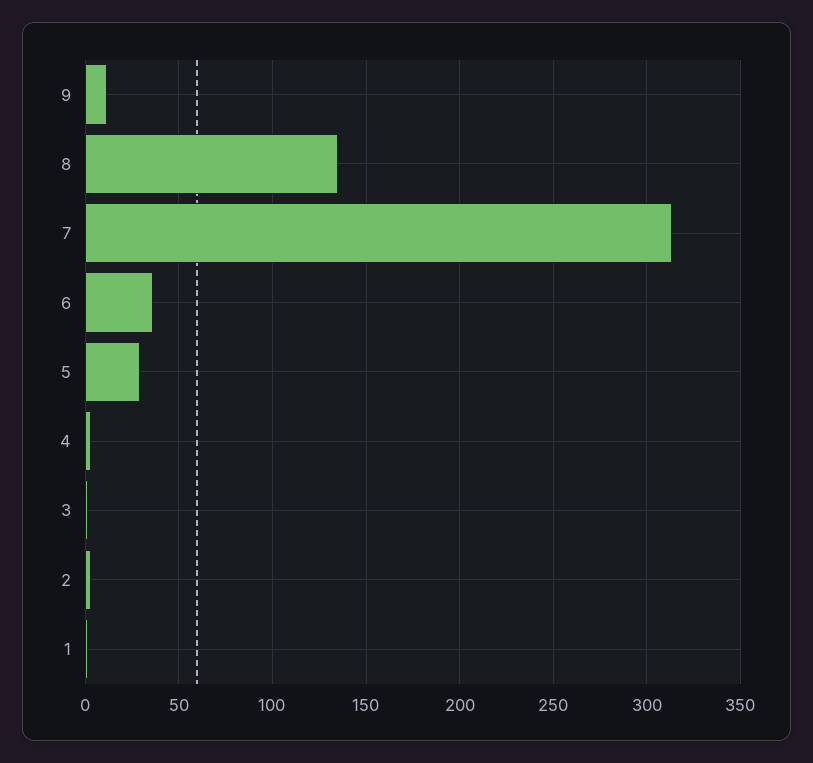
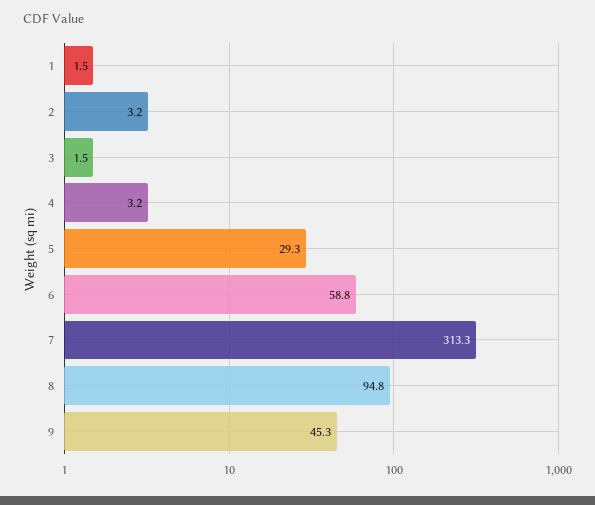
  {
-   "9": 10,
+   "9": 45.3,
-   "8": 135,
+   "8": 94.8,
    "7": 313.3,
-   "6": 35,
+   "6": 58.8,
    "5": 29.3,
    "4": 3.2,
    "3": 1.5,
    "2": 3.2,
    "1": 1.5
  }

